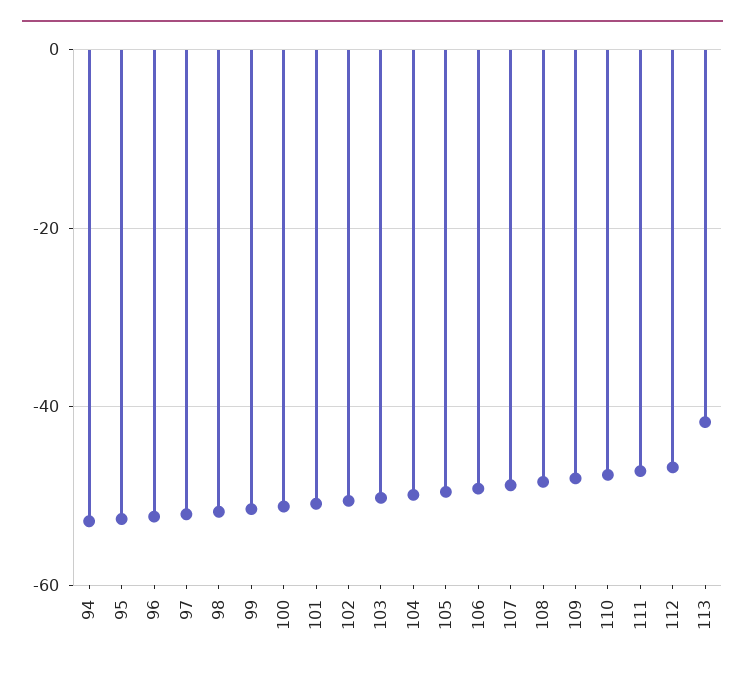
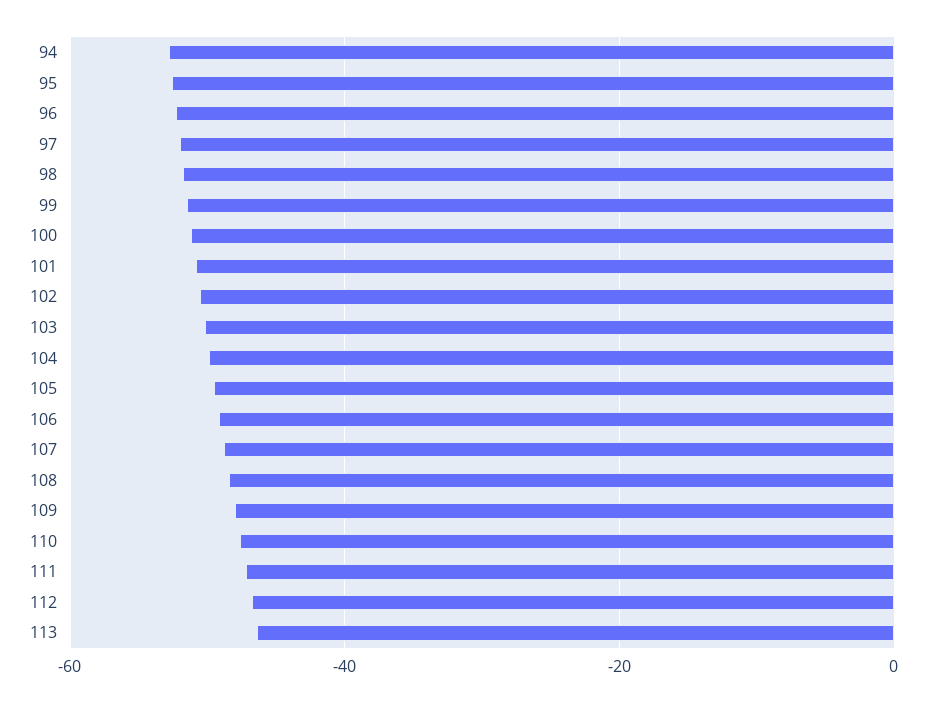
  {
    "94": -52,
    "95": -52,
    "96": -52,
    "97": -52,
    "98": -52,
    "99": -52,
    "100": -52,
    "101": -50,
    "102": -50,
    "103": -50,
    "104": -50,
    "105": -50,
    "106": -50,
    "107": -48,
    "108": -48,
    "109": -48,
    "110": -48,
    "111": -48,
    "112": -46,
-   "113": -42
+   "113": -46
  }

